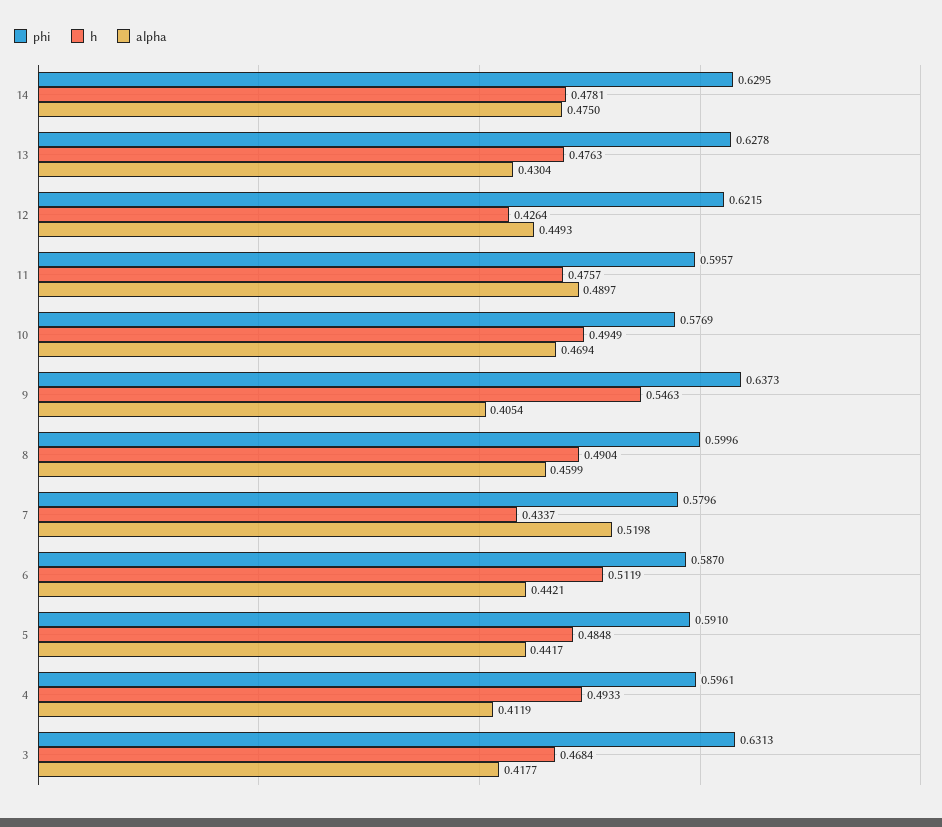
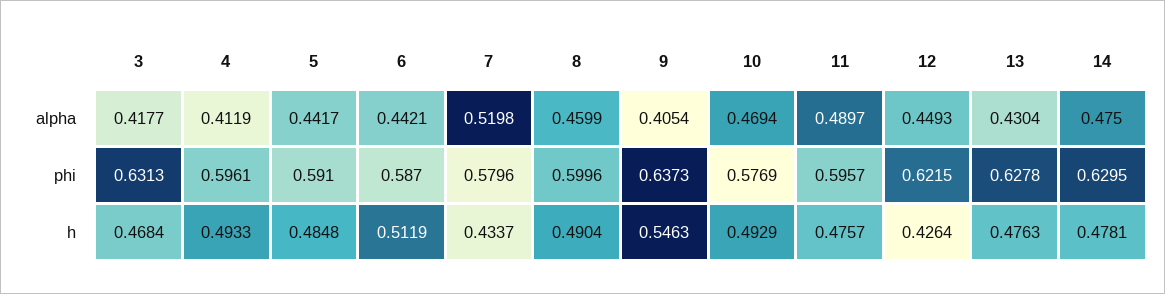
  {
    "phi": {
      "14": 0.6295,
      "13": 0.6278,
      "12": 0.6215,
      "11": 0.5957,
      "10": 0.5769,
      "9": 0.6373,
      "8": 0.5996,
      "7": 0.5796,
      "6": 0.587,
      "5": 0.591,
      "4": 0.5961,
      "3": 0.6313
    },
    "h": {
      "14": 0.4781,
      "13": 0.4763,
      "12": 0.4264,
      "11": 0.4757,
-     "10": 0.4949,
+     "10": 0.4929,
      "9": 0.5463,
      "8": 0.4904,
      "7": 0.4337,
      "6": 0.5119,
      "5": 0.4848,
      "4": 0.4933,
      "3": 0.4684
    },
    "alpha": {
      "14": 0.475,
      "13": 0.4304,
      "12": 0.4493,
      "11": 0.4897,
      "10": 0.4694,
      "9": 0.4054,
      "8": 0.4599,
      "7": 0.5198,
      "6": 0.4421,
      "5": 0.4417,
      "4": 0.4119,
      "3": 0.4177
    }
  }

